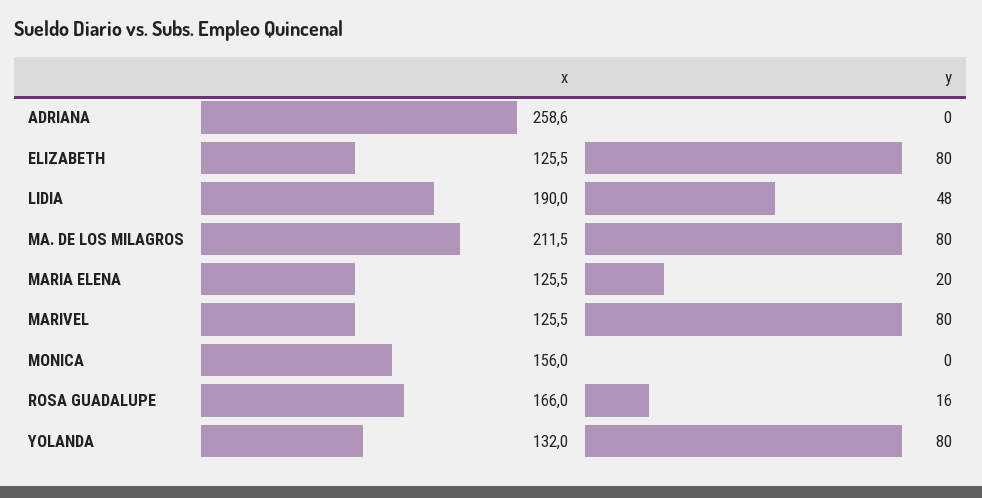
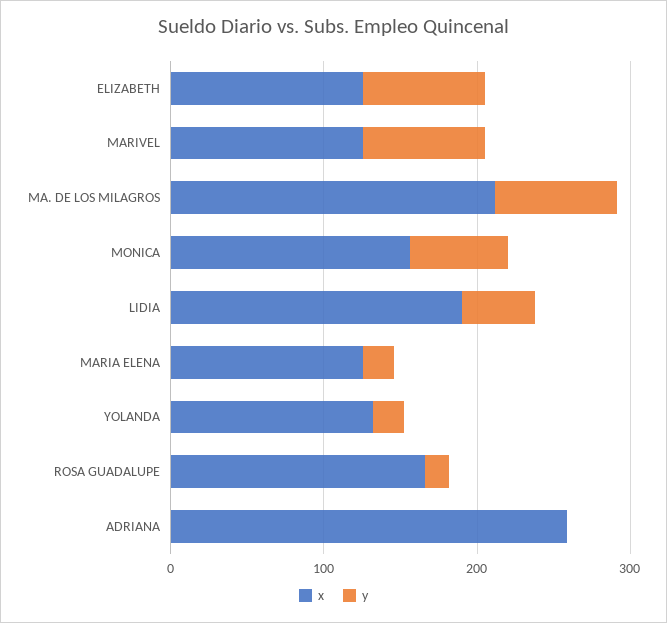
  {
    "x": {
      "ADRIANA": 258.6,
      "ELIZABETH": 125.5,
      "LIDIA": 190,
      "MA. DE LOS MILAGROS": 211.5,
      "MARIA ELENA": 125.5,
      "MARIVEL": 125.5,
      "MONICA": 156,
      "ROSA GUADALUPE": 166,
      "YOLANDA": 132
    },
    "y": {
      "ADRIANA": 0,
      "ELIZABETH": 80,
      "LIDIA": 48,
      "MA. DE LOS MILAGROS": 80,
      "MARIA ELENA": 20,
      "MARIVEL": 80,
-     "MONICA": 0,
+     "MONICA": 60,
      "ROSA GUADALUPE": 16,
-     "YOLANDA": 80
+     "YOLANDA": 20
    }
  }

